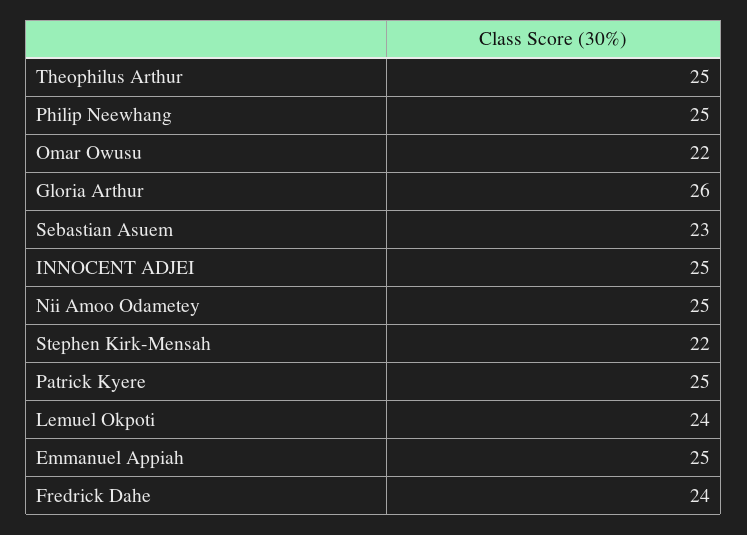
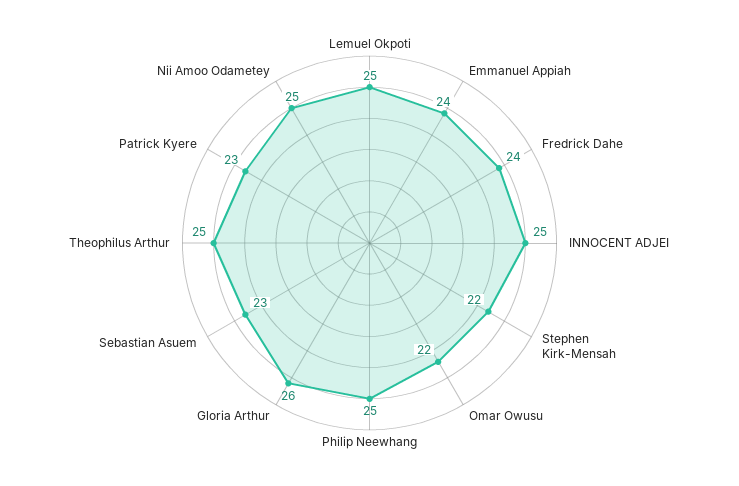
  {
    "Theophilus Arthur": 25,
    "Philip Neewhang": 25,
    "Omar Owusu": 22,
    "Gloria Arthur": 26,
    "Sebastian Asuem": 23,
    "INNOCENT ADJEI": 25,
    "Nii Amoo Odametey": 25,
    "Stephen Kirk-Mensah": 22,
-   "Patrick Kyere": 25,
+   "Patrick Kyere": 23,
-   "Lemuel Okpoti": 24,
+   "Lemuel Okpoti": 25,
-   "Emmanuel Appiah": 25,
+   "Emmanuel Appiah": 24,
    "Fredrick Dahe": 24
  }

